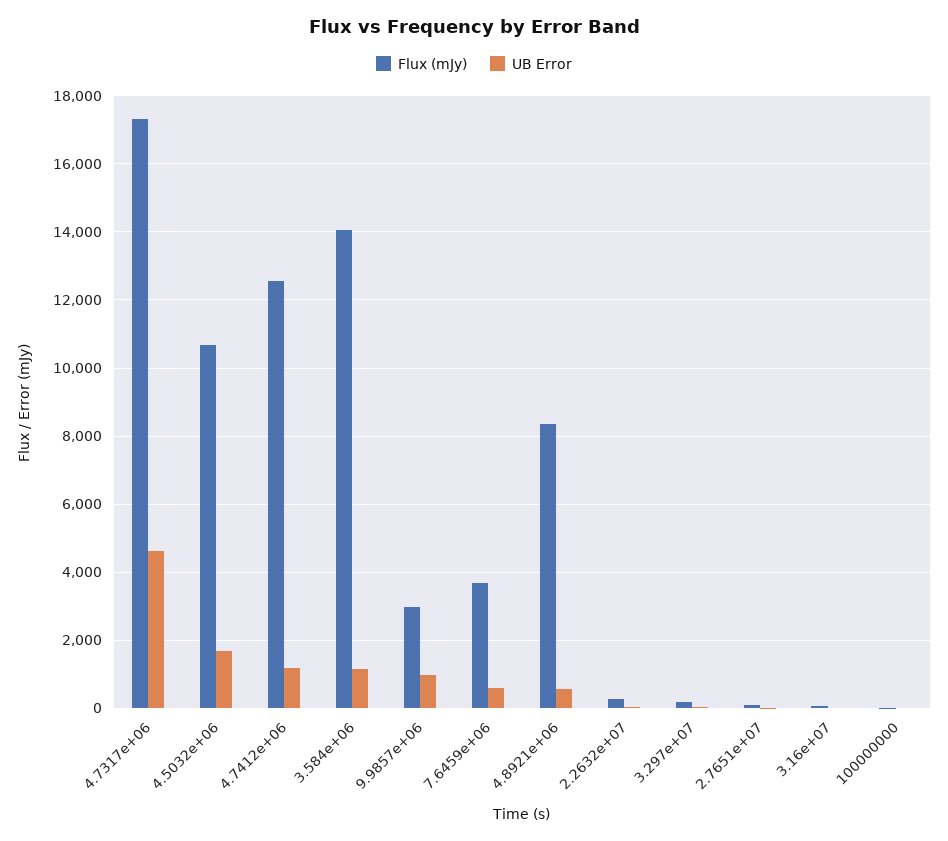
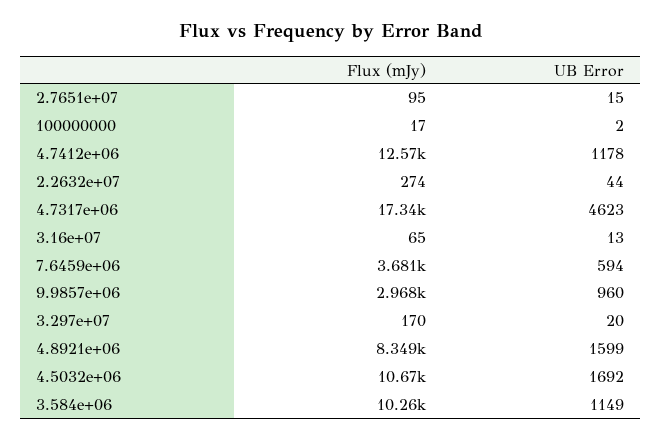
  {
    "Flux (mJy)": {
      "4.7317e+06": 17340,
      "4.5032e+06": 10670,
      "4.7412e+06": 12570,
-     "3.584e+06": 14000,
+     "3.584e+06": 10260,
      "9.9857e+06": 2968,
      "7.6459e+06": 3681,
      "4.8921e+06": 8349,
      "2.2632e+07": 274,
      "3.297e+07": 170,
      "2.7651e+07": 95,
      "3.16e+07": 65,
      "100000000": 17
    },
    "UB Error": {
      "4.7317e+06": 4623,
      "4.5032e+06": 1692,
      "4.7412e+06": 1178,
      "3.584e+06": 1149,
      "9.9857e+06": 960,
      "7.6459e+06": 594,
-     "4.8921e+06": 600,
+     "4.8921e+06": 1599,
      "2.2632e+07": 44,
      "3.297e+07": 20,
      "2.7651e+07": 15,
      "3.16e+07": 13,
      "100000000": 2
    }
  }

